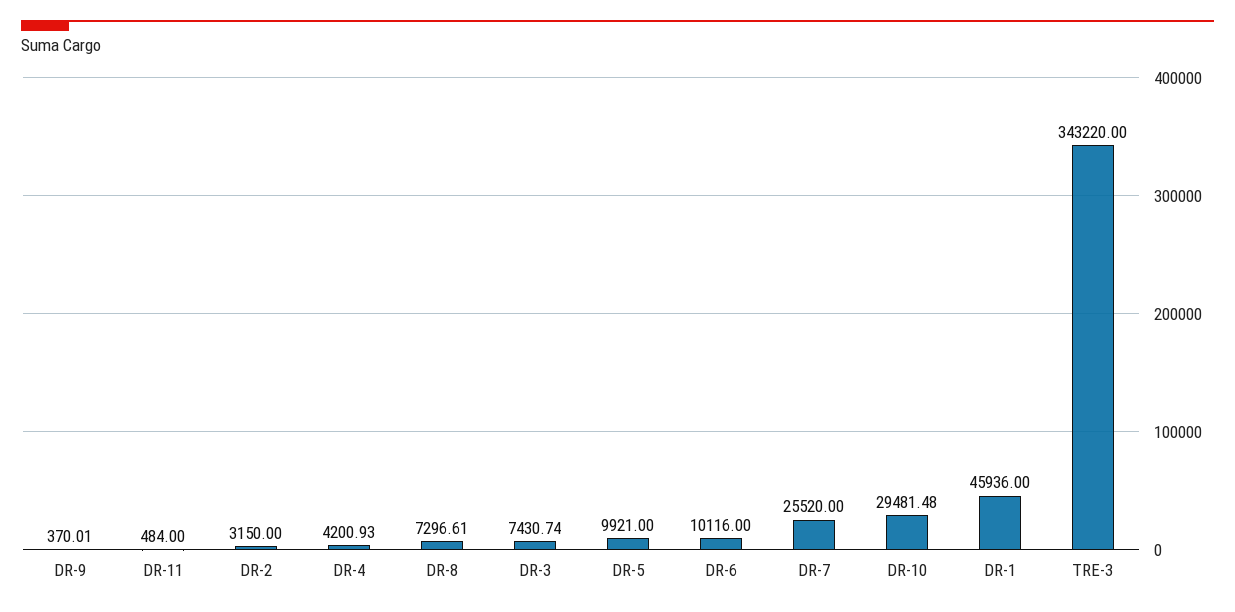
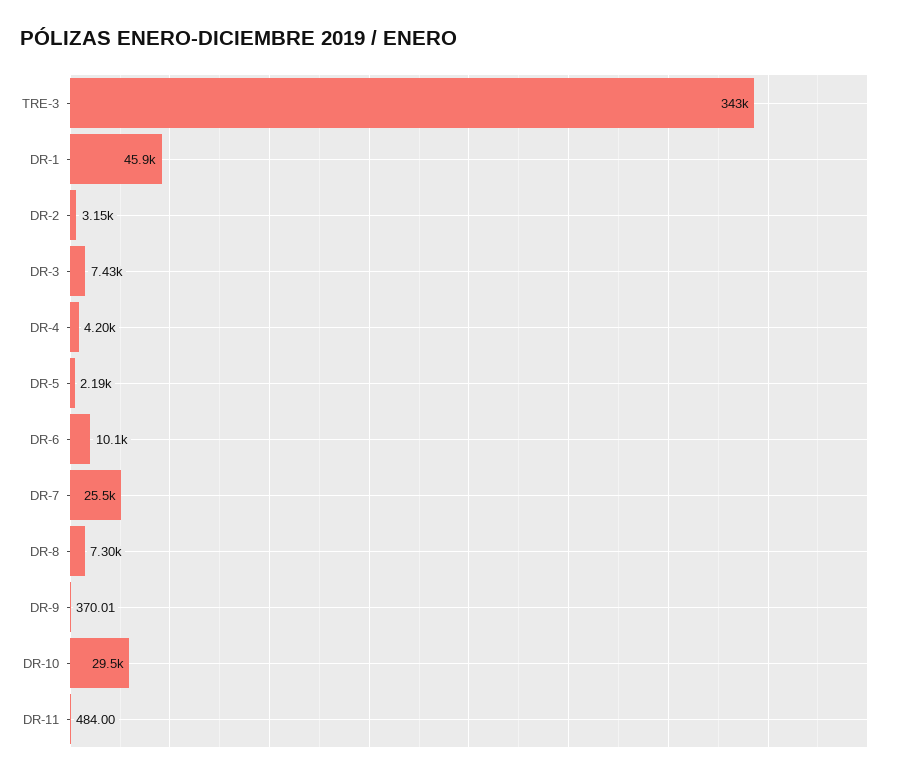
  {
    "DR-9": 370.01,
    "DR-11": 484,
    "DR-2": 3150,
    "DR-4": 4200.93,
    "DR-8": 7296.61,
    "DR-3": 7430.74,
-   "DR-5": 9921,
+   "DR-5": 2190,
    "DR-6": 10116,
    "DR-7": 25520,
    "DR-10": 29481.48,
    "DR-1": 45936,
    "TRE-3": 343220
  }

